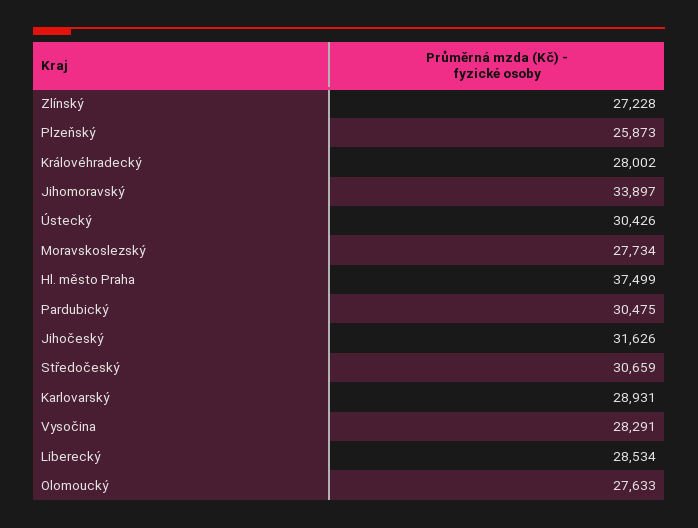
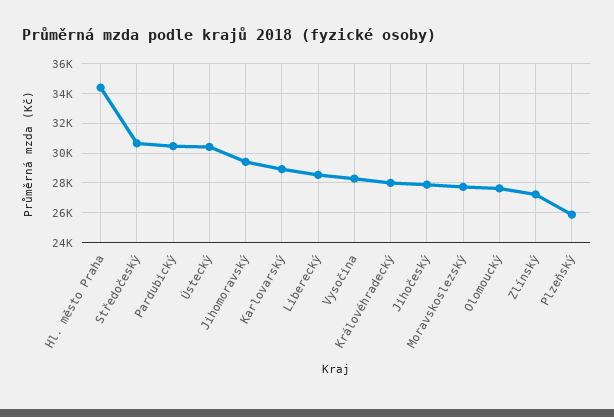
  {
    "Zlínský": 27228,
    "Plzeňský": 25873,
    "Královéhradecký": 28002,
-   "Jihomoravský": 33897,
+   "Jihomoravský": 29500,
    "Ústecký": 30426,
    "Moravskoslezský": 27734,
-   "Hl. město Praha": 37499,
+   "Hl. město Praha": 34500,
    "Pardubický": 30475,
-   "Jihočeský": 31626,
+   "Jihočeský": 28000,
    "Středočeský": 30659,
    "Karlovarský": 28931,
    "Vysočina": 28291,
    "Liberecký": 28534,
    "Olomoucký": 27633
  }

